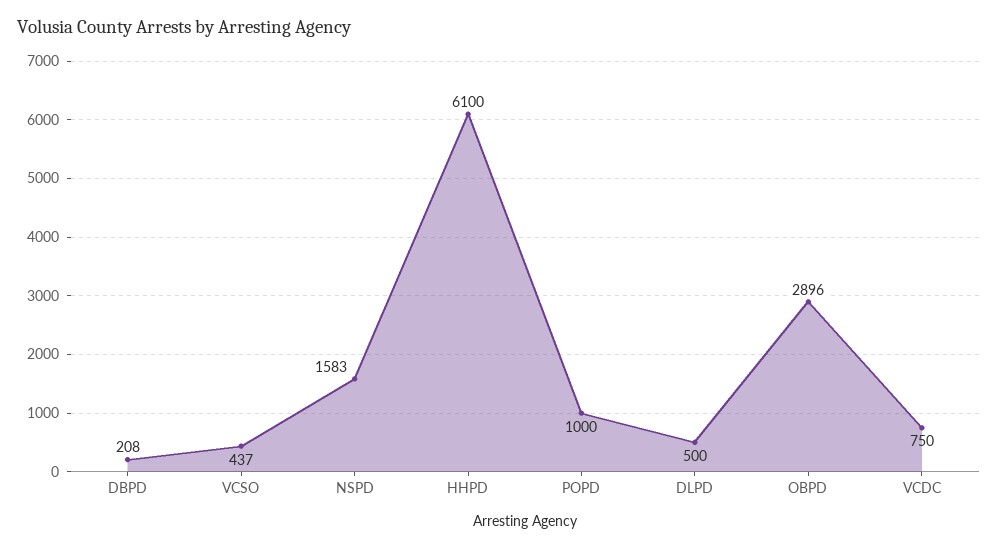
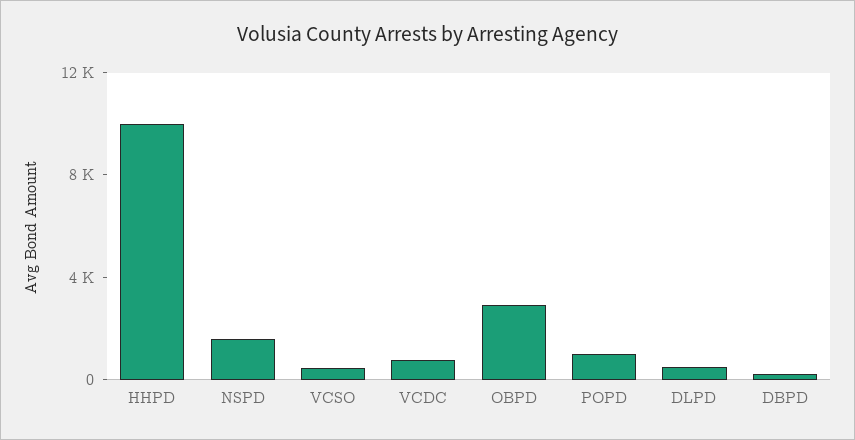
  {
    "DBPD": 208,
    "VCSO": 437,
    "NSPD": 1583,
-   "HHPD": 6100,
+   "HHPD": 10000,
    "POPD": 1000,
    "DLPD": 500,
    "OBPD": 2896,
    "VCDC": 750
  }

